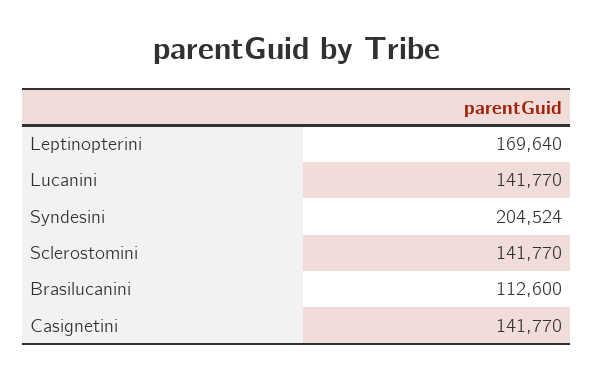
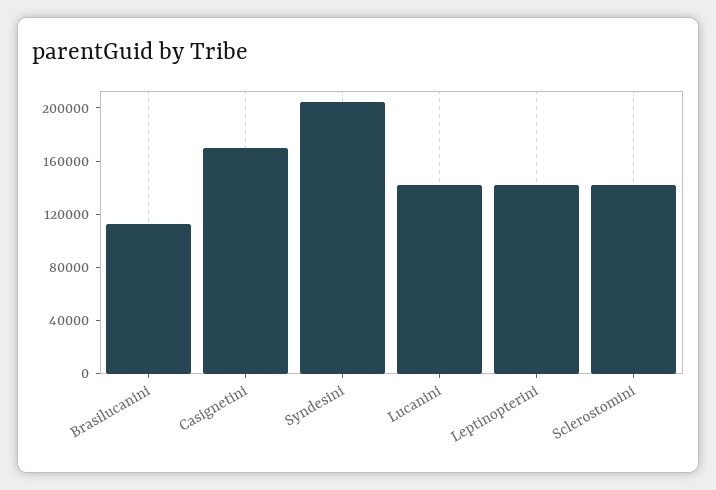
  {
-   "Leptinopterini": 169640,
+   "Leptinopterini": 140000,
    "Lucanini": 141770,
    "Syndesini": 204524,
    "Sclerostomini": 141770,
    "Brasilucanini": 112600,
-   "Casignetini": 141770
+   "Casignetini": 170000
  }

